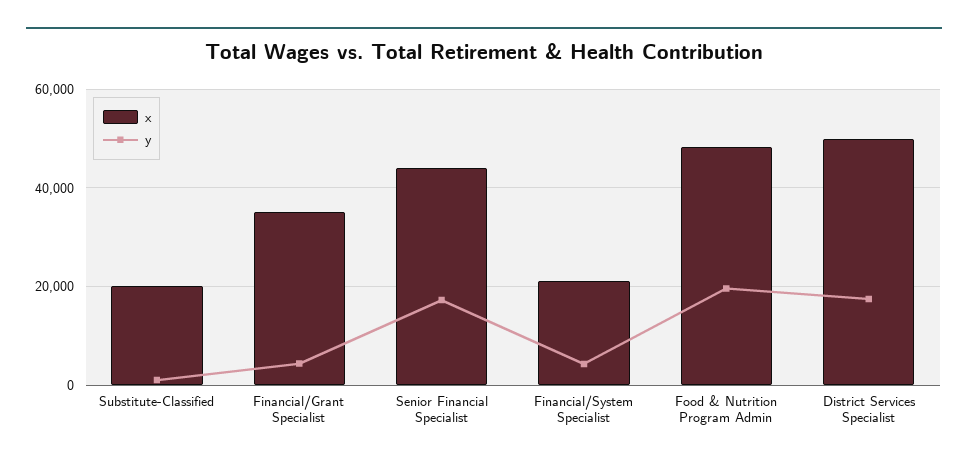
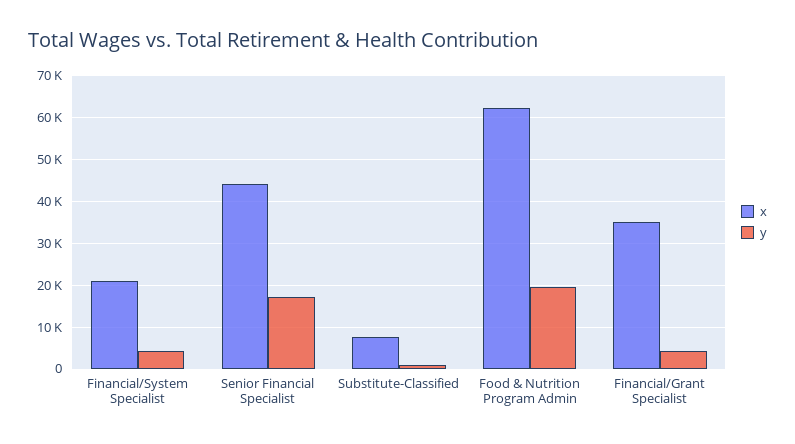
  {
    "x": {
-     "Substitute-Classified": 20000,
+     "Substitute-Classified": 8000,
      "Financial/Grant Specialist": 36000,
      "Senior Financial Specialist": 44000,
      "Financial/System Specialist": 22000,
-     "Food & Nutrition Program Admin": 48000,
+     "Food & Nutrition Program Admin": 62000
-     "District Services Specialist": 50000
    },
    "y": {
      "Substitute-Classified": 2000,
      "Financial/Grant Specialist": 4000,
      "Senior Financial Specialist": 18000,
      "Financial/System Specialist": 4000,
-     "Food & Nutrition Program Admin": 20000,
+     "Food & Nutrition Program Admin": 20000
-     "District Services Specialist": 18000
    }
  }

